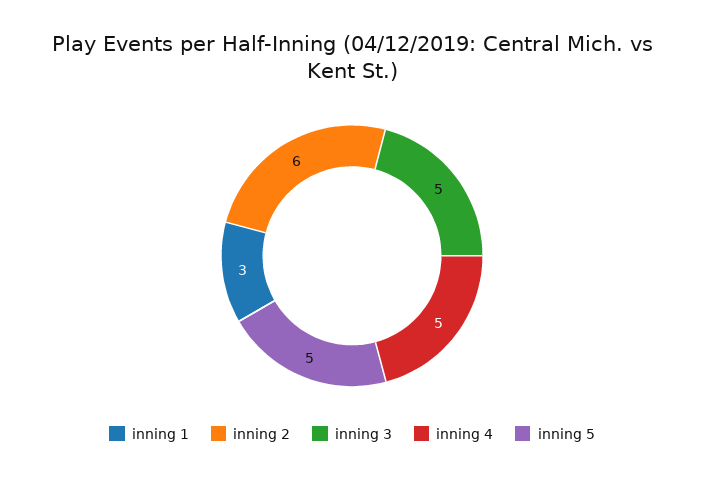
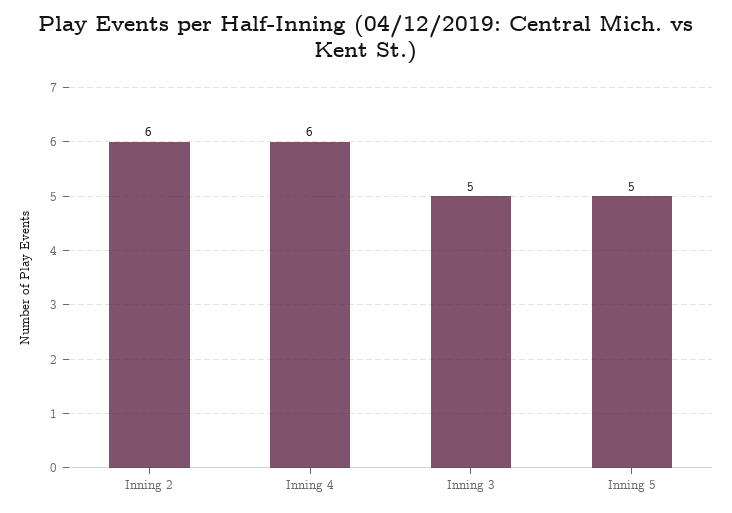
  {
-   "inning 1": 3,
    "inning 2": 6,
    "inning 3": 5,
-   "inning 4": 5,
+   "inning 4": 6,
    "inning 5": 5
  }

